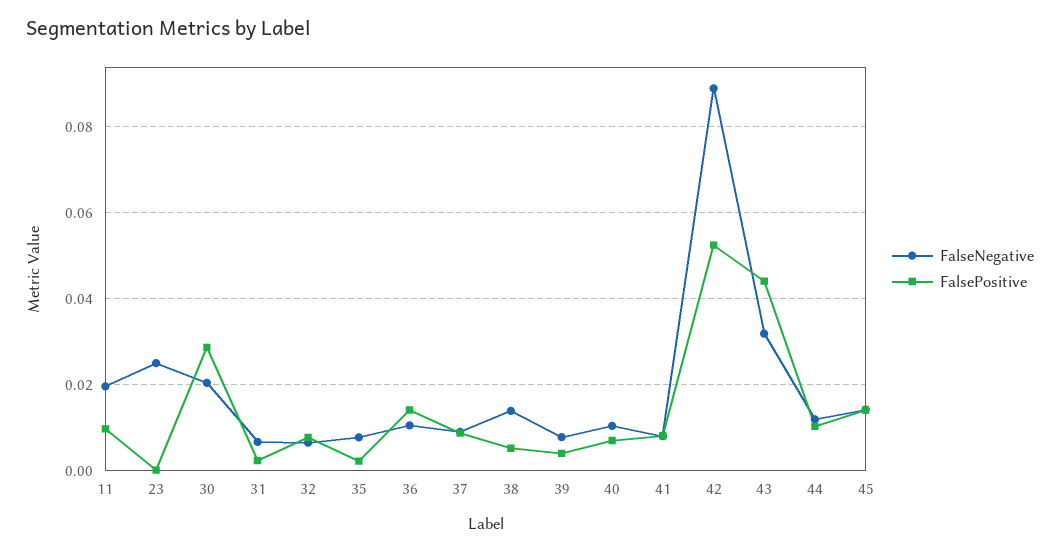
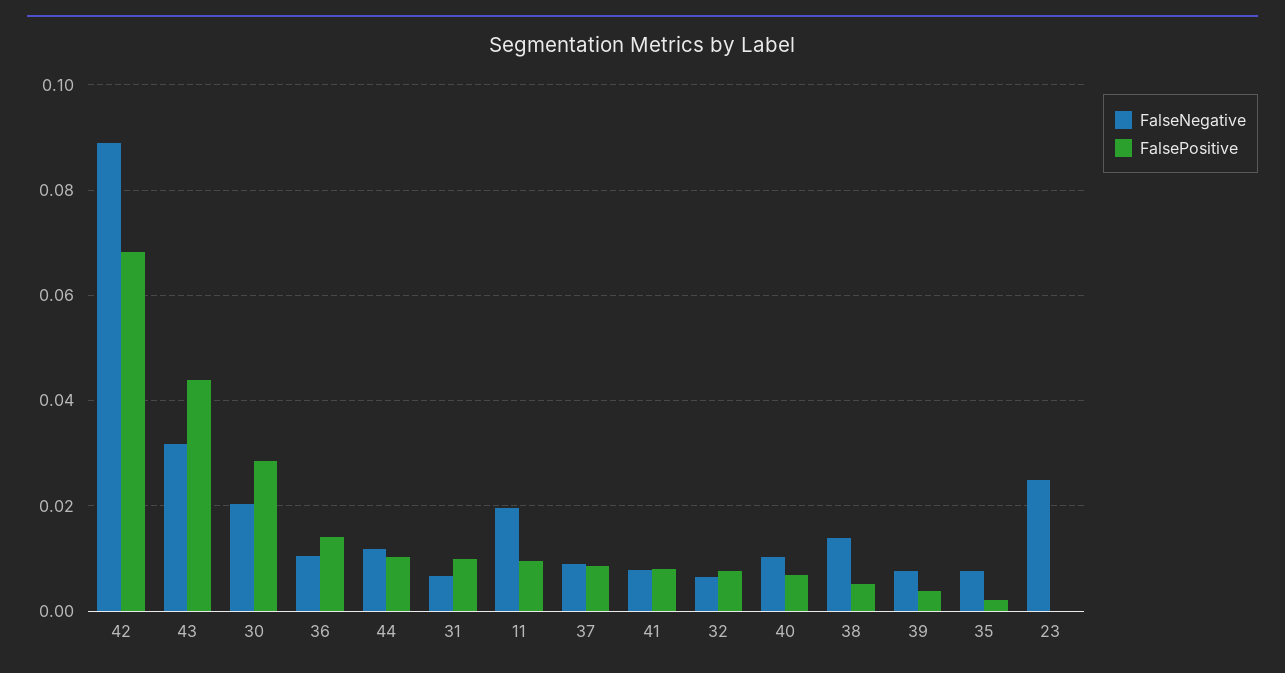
  {
    "FalseNegative": {
      "11": 0.02,
      "23": 0.024,
      "30": 0.02,
      "31": 0.006,
      "32": 0.006,
      "35": 0.008,
      "36": 0.01,
      "37": 0.008,
      "38": 0.014,
      "39": 0.008,
      "40": 0.01,
      "41": 0.008,
      "42": 0.088,
      "43": 0.032,
-     "44": 0.012,
+     "44": 0.012
-     "45": 0.014
    },
    "FalsePositive": {
      "11": 0.01,
      "23": 0,
      "30": 0.028,
-     "31": 0.002,
+     "31": 0.01,
      "32": 0.008,
      "35": 0.002,
      "36": 0.014,
      "37": 0.008,
      "38": 0.006,
      "39": 0.004,
      "40": 0.006,
      "41": 0.008,
-     "42": 0.052,
+     "42": 0.068,
      "43": 0.044,
-     "44": 0.01,
+     "44": 0.01
-     "45": 0.014
    }
  }

